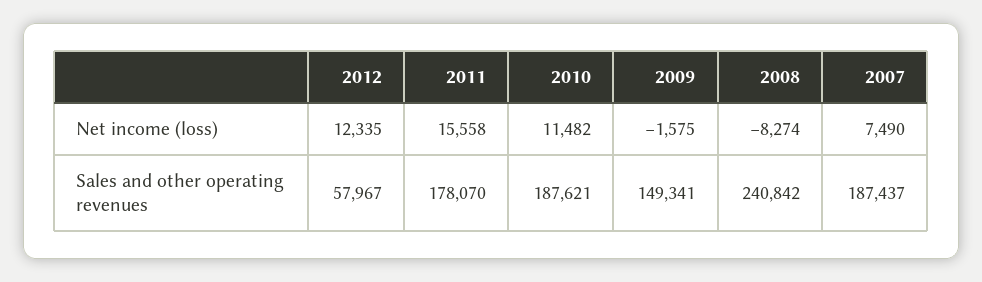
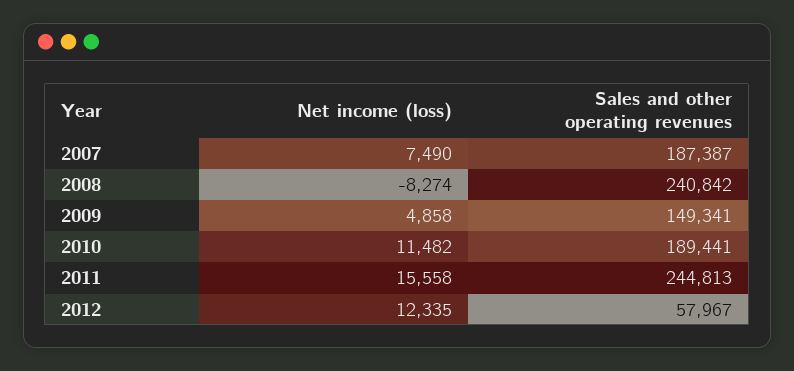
  {
    "2012": {
      "Net income (loss)": 12335,
      "Sales and other operating revenues": 57967
    },
    "2011": {
      "Net income (loss)": 15558,
-     "Sales and other operating revenues": 178070
+     "Sales and other operating revenues": 244813
    },
    "2010": {
      "Net income (loss)": 11482,
-     "Sales and other operating revenues": 187621
+     "Sales and other operating revenues": 189441
    },
    "2009": {
-     "Net income (loss)": -1575,
+     "Net income (loss)": 4858,
      "Sales and other operating revenues": 149341
    },
    "2008": {
      "Net income (loss)": -8274,
      "Sales and other operating revenues": 240842
    },
    "2007": {
      "Net income (loss)": 7490,
-     "Sales and other operating revenues": 187437
+     "Sales and other operating revenues": 187387
    }
  }

